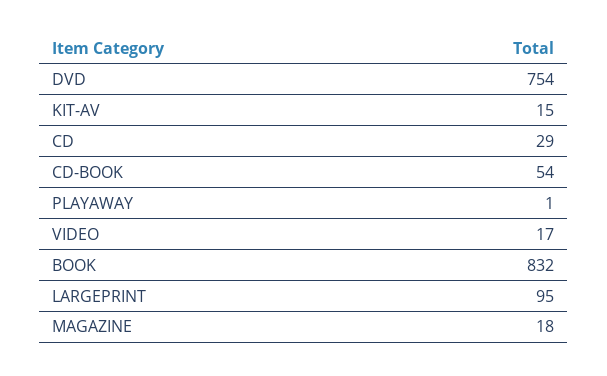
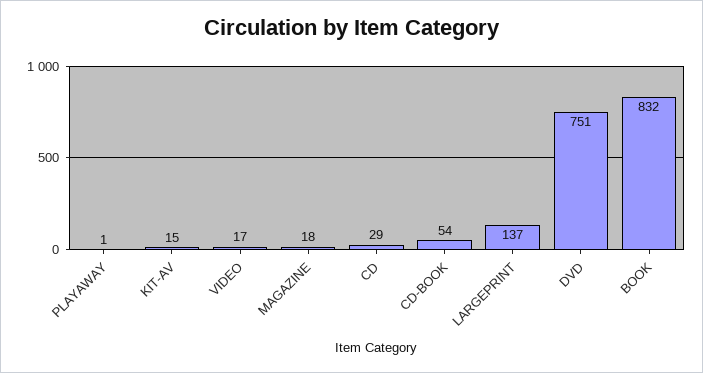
  {
-   "DVD": 754,
+   "DVD": 751,
    "KIT-AV": 15,
    "CD": 29,
    "CD-BOOK": 54,
    "PLAYAWAY": 1,
    "VIDEO": 17,
    "BOOK": 832,
-   "LARGEPRINT": 95,
+   "LARGEPRINT": 137,
    "MAGAZINE": 18
  }

